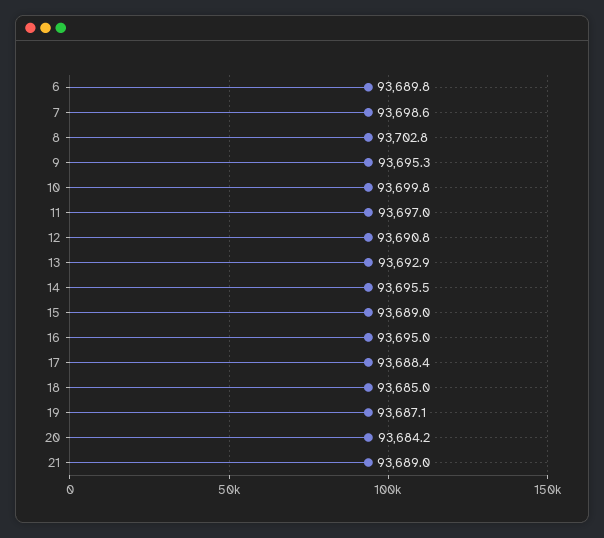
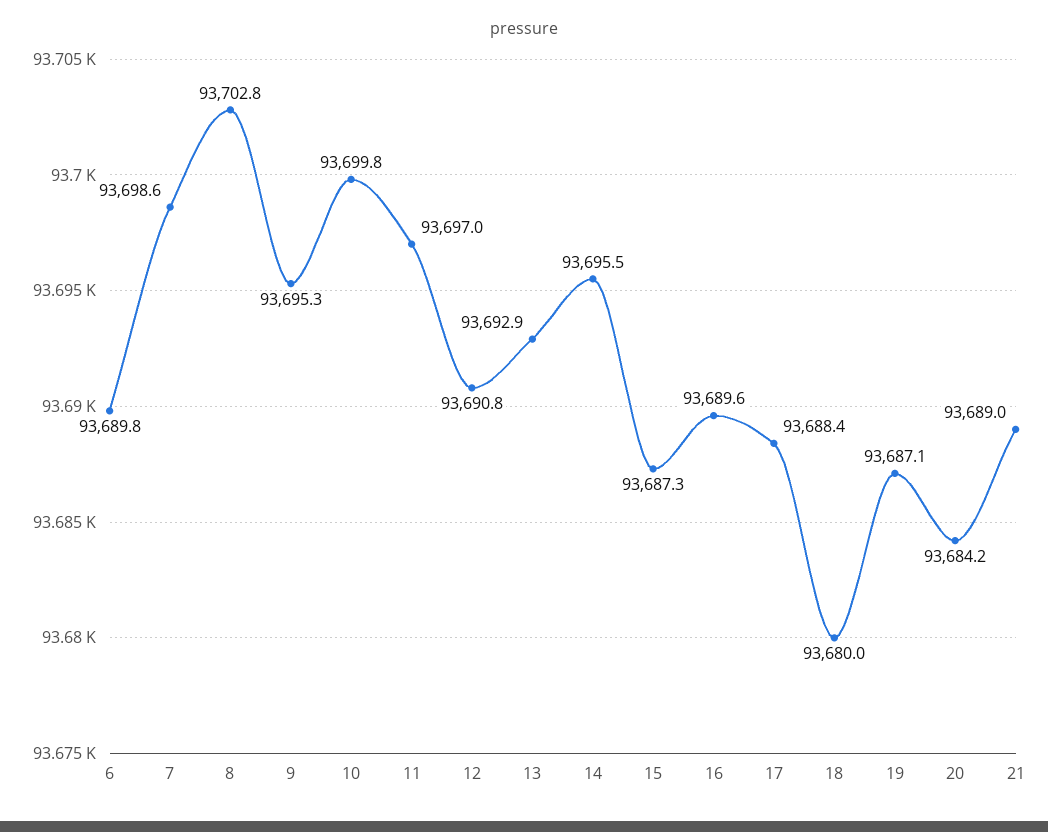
  {
    "6": 93689.8,
    "7": 93698.6,
    "8": 93702.8,
    "9": 93695.3,
    "10": 93699.8,
    "11": 93697,
    "12": 93690.8,
    "13": 93692.9,
    "14": 93695.5,
-   "15": 93689,
+   "15": 93687.3,
-   "16": 93695,
+   "16": 93689.6,
    "17": 93688.4,
-   "18": 93685,
+   "18": 93680,
    "19": 93687.1,
    "20": 93684.2,
    "21": 93689
  }

